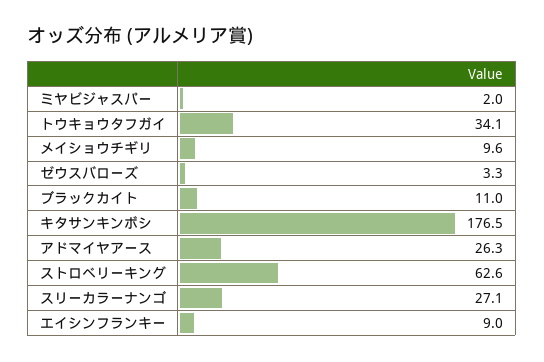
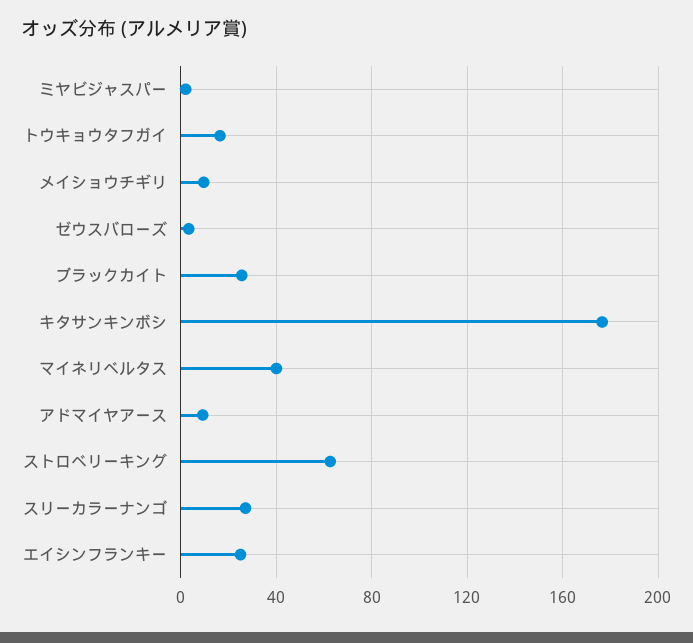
  {
    "ミヤビジャスパー": 2,
-   "トウキョウタフガイ": 34.1,
+   "トウキョウタフガイ": 15,
    "メイショウチギリ": 9.6,
    "ゼウスバローズ": 3.3,
-   "ブラックカイト": 11,
+   "ブラックカイト": 25,
    "キタサンキンボシ": 176.5,
-   "アドマイヤアース": 26.3,
+   "アドマイヤアース": 10,
    "ストロベリーキング": 62.6,
    "スリーカラーナンゴ": 27.1,
-   "エイシンフランキー": 9
+   "エイシンフランキー": 25,
+   "マイネリベルタス": 40
  }

